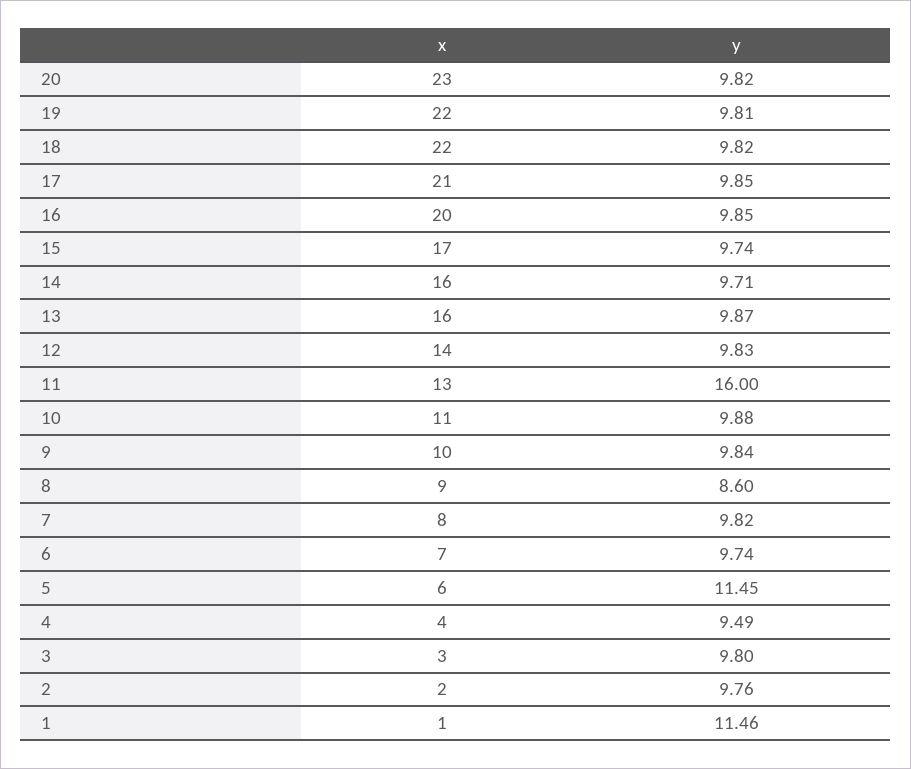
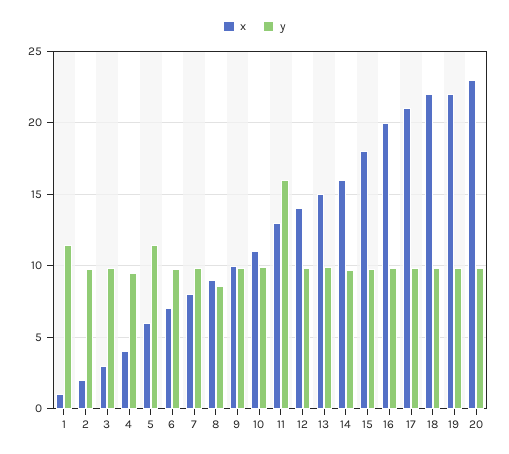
  {
    "x": {
      "20": 23,
      "19": 22,
      "18": 22,
      "17": 21,
      "16": 20,
-     "15": 17,
+     "15": 18,
      "14": 16,
-     "13": 16,
+     "13": 15,
      "12": 14,
      "11": 13,
      "10": 11,
      "9": 10,
      "8": 9,
      "7": 8,
      "6": 7,
      "5": 6,
      "4": 4,
      "3": 3,
      "2": 2,
      "1": 1
    },
    "y": {
      "20": 9.82,
      "19": 9.81,
      "18": 9.82,
      "17": 9.85,
      "16": 9.85,
      "15": 9.74,
      "14": 9.71,
      "13": 9.87,
      "12": 9.83,
      "11": 16,
      "10": 9.88,
      "9": 9.84,
      "8": 8.6,
      "7": 9.82,
      "6": 9.74,
      "5": 11.45,
      "4": 9.49,
      "3": 9.8,
      "2": 9.76,
      "1": 11.46
    }
  }

